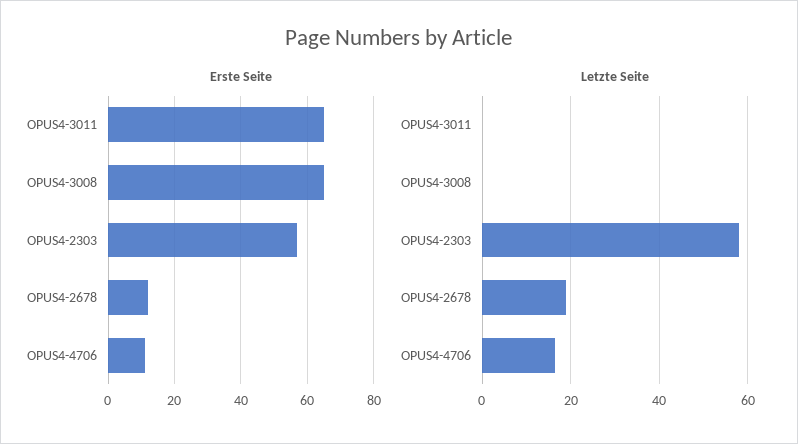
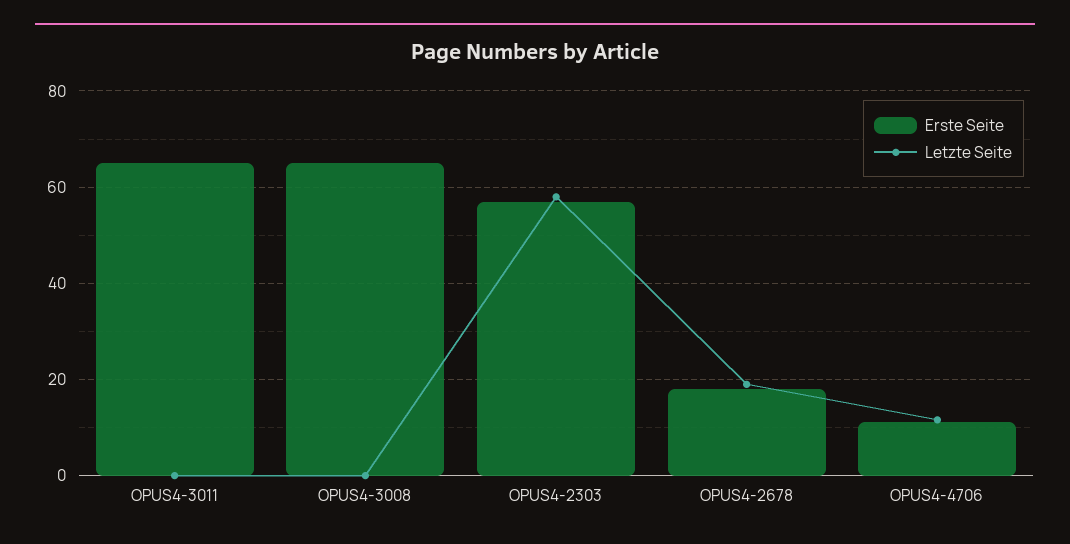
  {
    "Erste Seite": {
      "OPUS4-3011": 66,
      "OPUS4-3008": 66,
      "OPUS4-2303": 58,
-     "OPUS4-2678": 12,
+     "OPUS4-2678": 18,
      "OPUS4-4706": 12
    },
    "Letzte Seite": {
      "OPUS4-3011": 0,
      "OPUS4-3008": 0,
      "OPUS4-2303": 58,
      "OPUS4-2678": 20,
-     "OPUS4-4706": 16
+     "OPUS4-4706": 12
    }
  }

